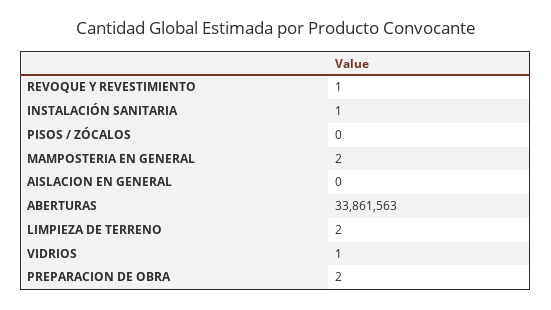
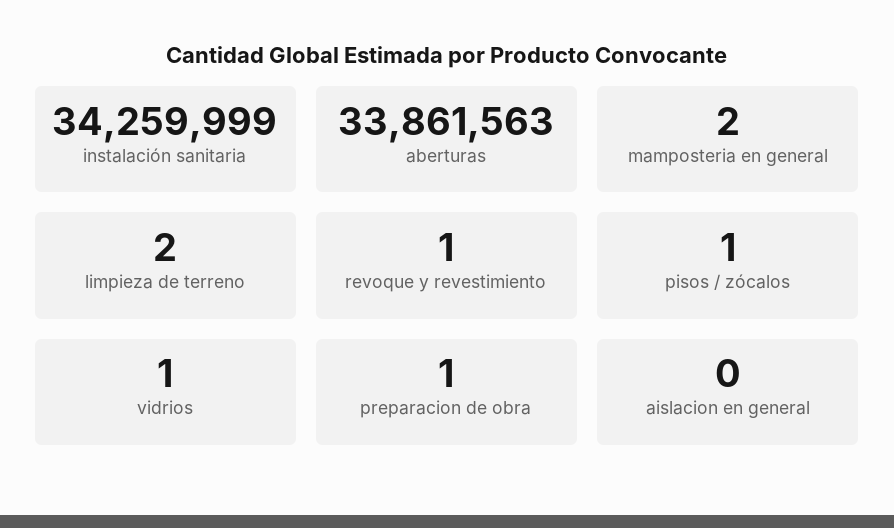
  {
    "REVOQUE Y REVESTIMIENTO": 1,
-   "INSTALACIÓN SANITARIA": 1,
+   "INSTALACIÓN SANITARIA": 34259999,
-   "PISOS / ZÓCALOS": 0,
+   "PISOS / ZÓCALOS": 1,
    "MAMPOSTERIA EN GENERAL": 2,
    "AISLACION EN GENERAL": 0,
    "ABERTURAS": 33861563,
    "LIMPIEZA DE TERRENO": 2,
    "VIDRIOS": 1,
-   "PREPARACION DE OBRA": 2
+   "PREPARACION DE OBRA": 1
  }

